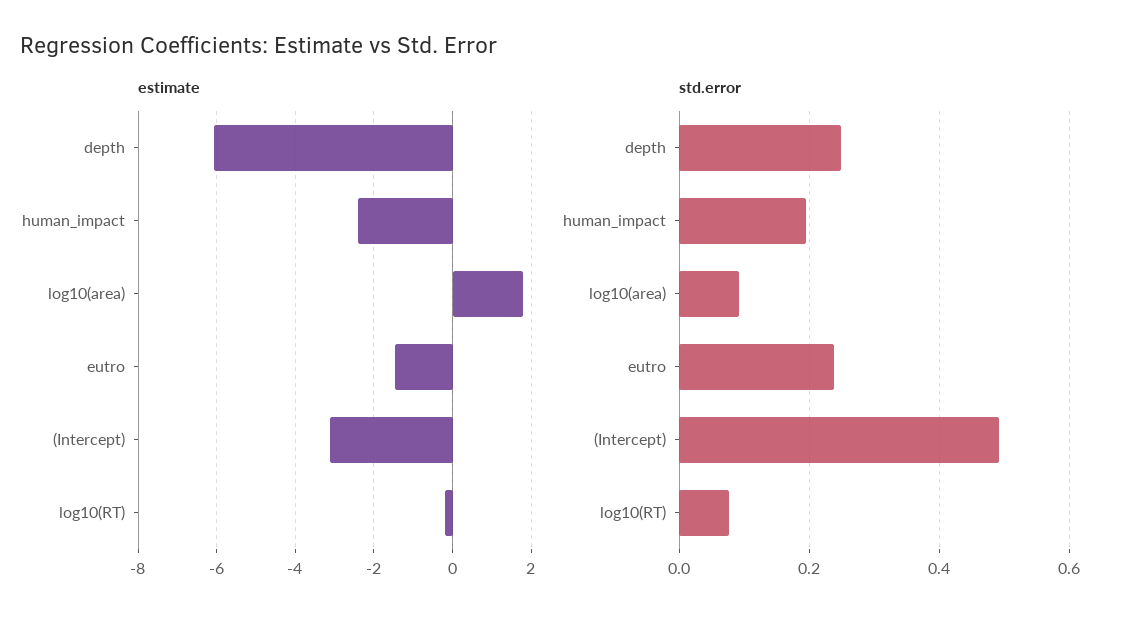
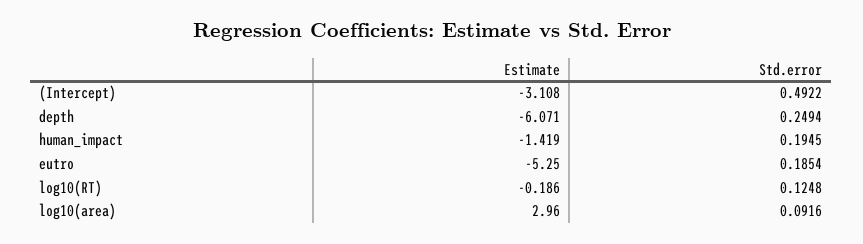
  {
    "estimate": {
      "depth": -6.071,
-     "human_impact": -2.4,
+     "human_impact": -1.419,
-     "log10(area)": 1.8,
+     "log10(area)": 2.96,
-     "eutro": -1.4,
+     "eutro": -5.25,
      "(Intercept)": -3.108,
      "log10(RT)": -0.186
    },
    "std.error": {
      "depth": 0.2494,
      "human_impact": 0.1945,
      "log10(area)": 0.0916,
-     "eutro": 0.24,
+     "eutro": 0.1854,
      "(Intercept)": 0.4922,
-     "log10(RT)": 0.08
+     "log10(RT)": 0.1248
    }
  }

